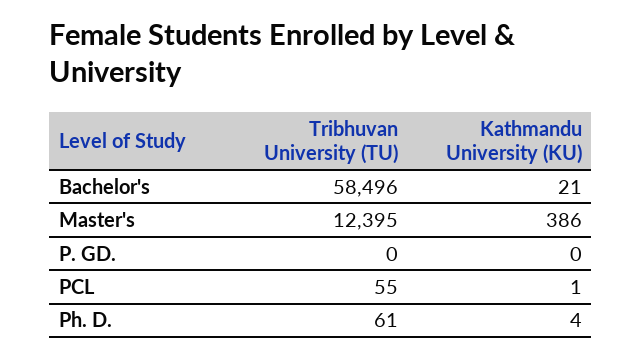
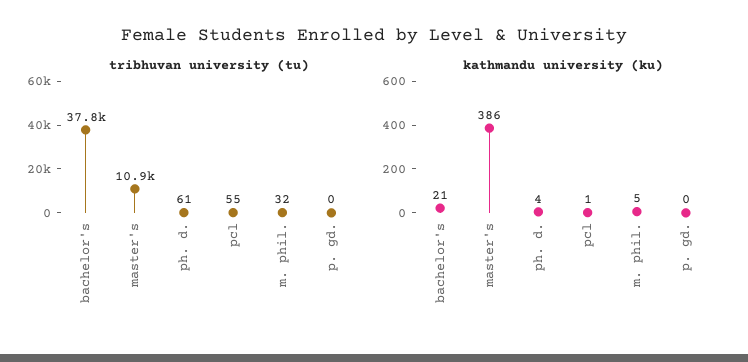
  {
    "Tribhuvan University (TU)": {
-     "Bachelor's": 58496,
+     "Bachelor's": 37800,
-     "Master's": 12395,
+     "Master's": 10900,
      "P. GD.": 0,
      "PCL": 55,
-     "Ph. D.": 61
+     "Ph. D.": 61,
+     "m. phil.": 32
    },
    "Kathmandu University (KU)": {
      "Bachelor's": 21,
      "Master's": 386,
      "P. GD.": 0,
      "PCL": 1,
-     "Ph. D.": 4
+     "Ph. D.": 4,
+     "m. phil.": 5
    }
  }

